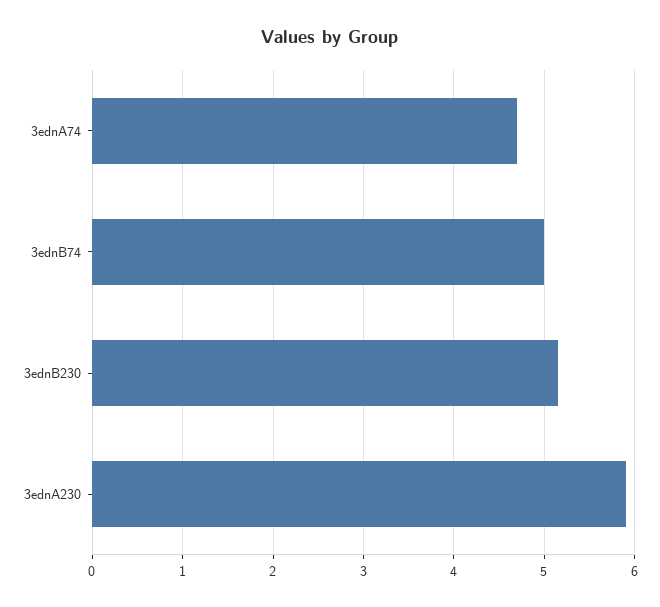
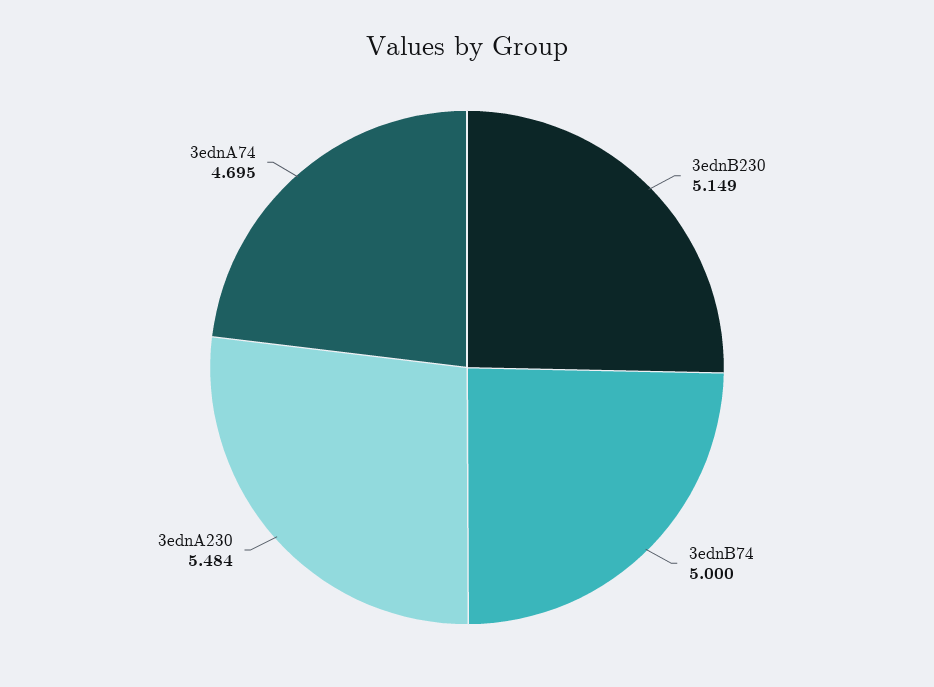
  {
    "3ednA74": 4.695,
    "3ednB74": 5,
    "3ednB230": 5.149,
-   "3ednA230": 5.9
+   "3ednA230": 5.484
  }

